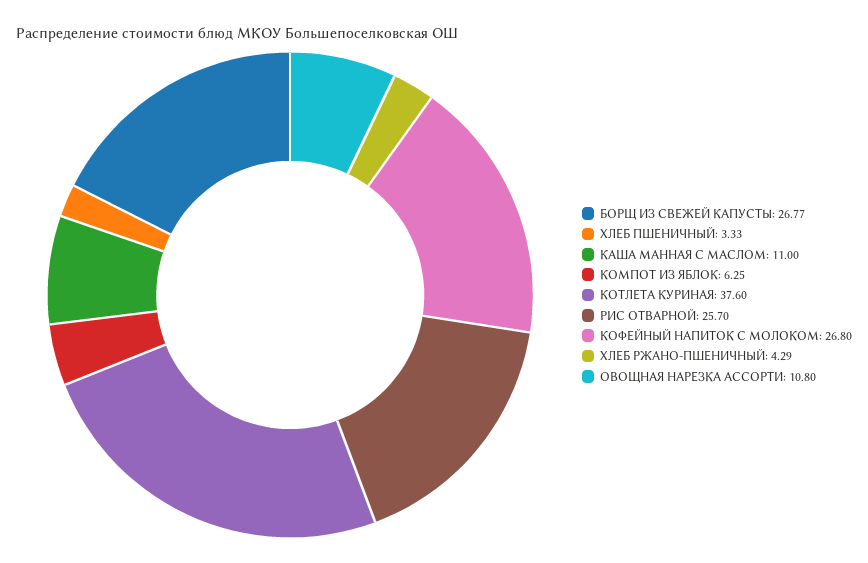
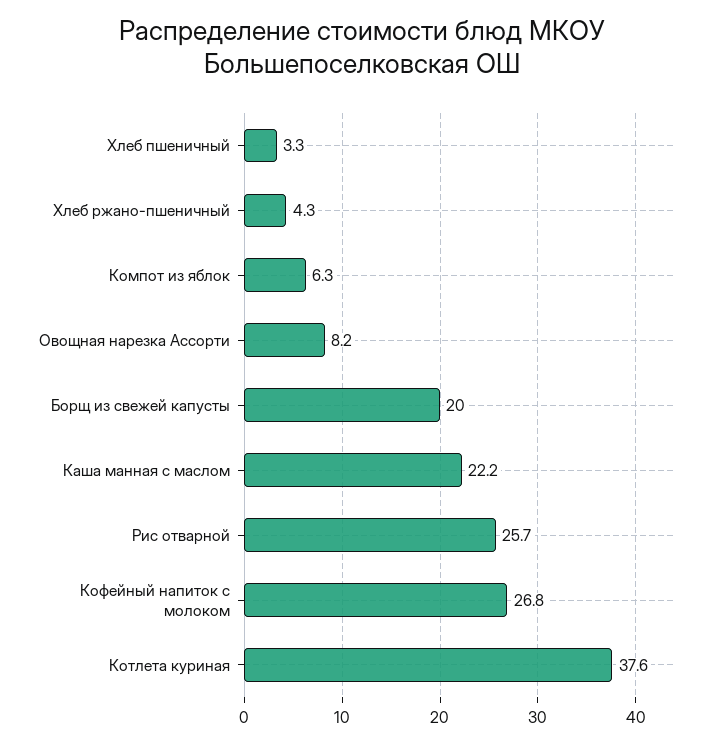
  {
-   "БОРЩ ИЗ СВЕЖЕЙ КАПУСТЫ": 26.77,
+   "БОРЩ ИЗ СВЕЖЕЙ КАПУСТЫ": 20,
    "ХЛЕБ ПШЕНИЧНЫЙ": 3.33,
-   "КАША МАННАЯ С МАСЛОМ": 11,
+   "КАША МАННАЯ С МАСЛОМ": 22.2,
    "КОМПОТ ИЗ ЯБЛОК": 6.25,
    "КОТЛЕТА КУРИНАЯ": 37.6,
    "РИС ОТВАРНОЙ": 25.7,
    "КОФЕЙНЫЙ НАПИТОК С МОЛОКОМ": 26.8,
    "ХЛЕБ РЖАНО-ПШЕНИЧНЫЙ": 4.29,
-   "ОВОЩНАЯ НАРЕЗКА АССОРТИ": 10.8
+   "ОВОЩНАЯ НАРЕЗКА АССОРТИ": 8.2
  }

